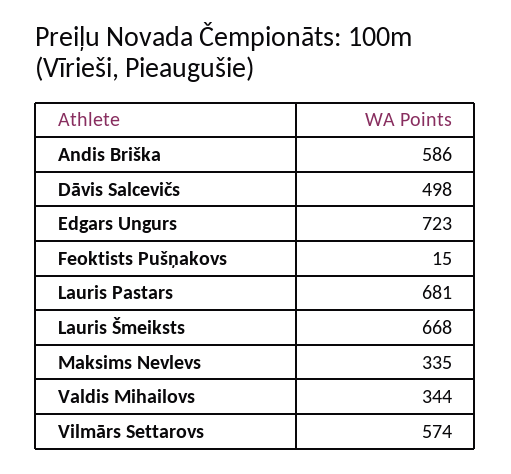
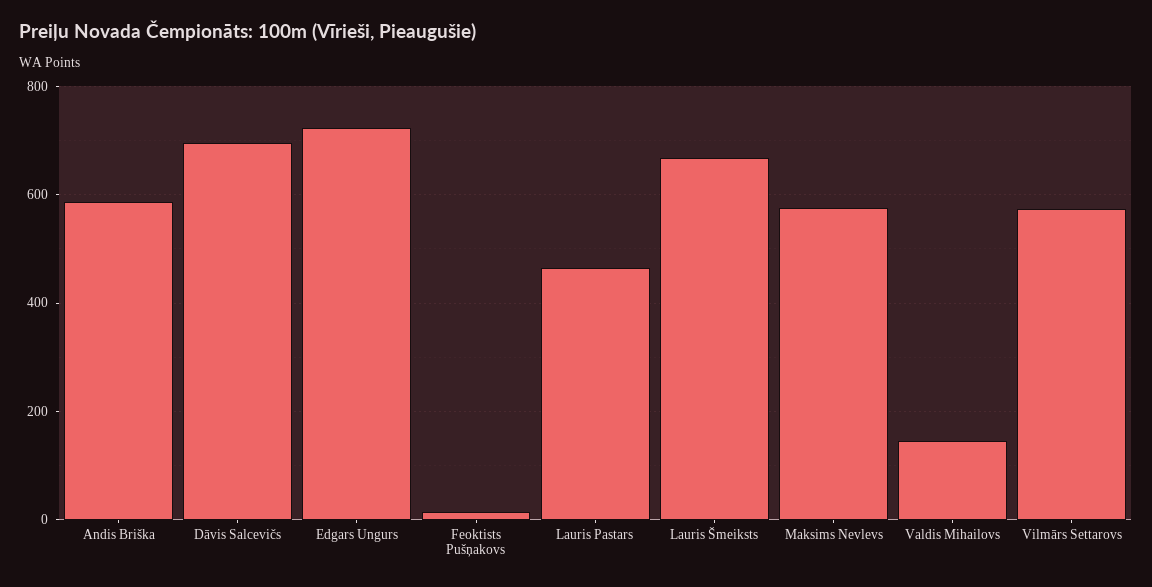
  {
    "Andis Briška": 586,
-   "Dāvis Salcevičs": 498,
+   "Dāvis Salcevičs": 700,
    "Edgars Ungurs": 723,
    "Feoktists Pušņakovs": 15,
-   "Lauris Pastars": 681,
+   "Lauris Pastars": 460,
    "Lauris Šmeiksts": 668,
-   "Maksims Nevlevs": 335,
+   "Maksims Nevlevs": 580,
-   "Valdis Mihailovs": 344,
+   "Valdis Mihailovs": 140,
    "Vilmārs Settarovs": 574
  }

